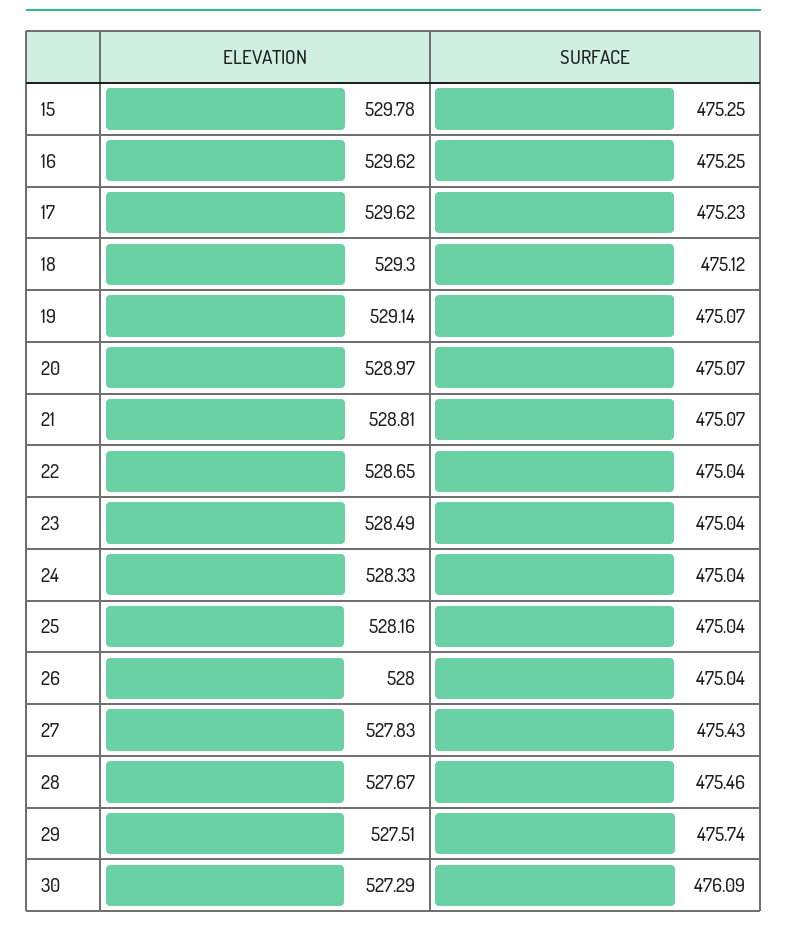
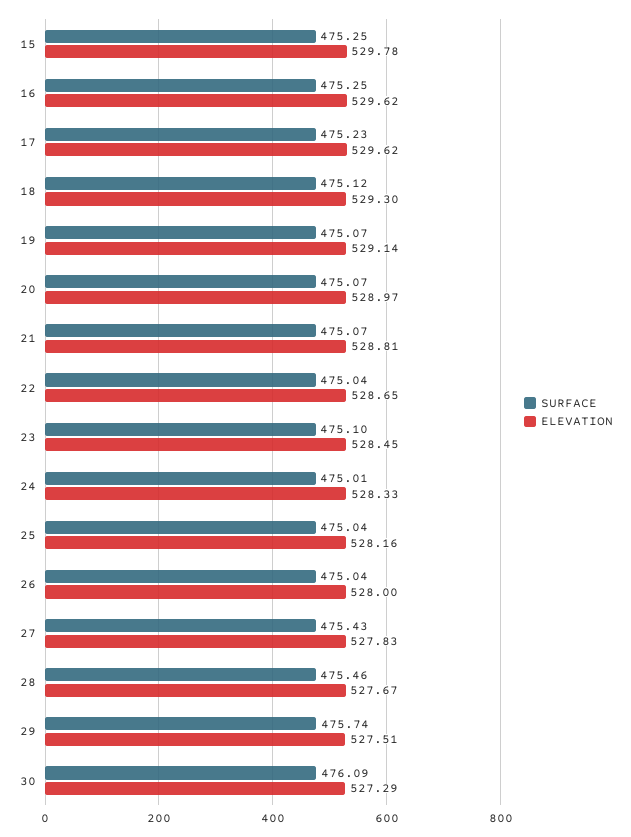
  {
    "ELEVATION": {
      "15": 529.78,
      "16": 529.62,
      "17": 529.62,
      "18": 529.3,
      "19": 529.14,
      "20": 528.97,
      "21": 528.81,
      "22": 528.65,
-     "23": 528.49,
+     "23": 528.45,
      "24": 528.33,
      "25": 528.16,
      "26": 528,
      "27": 527.83,
      "28": 527.67,
      "29": 527.51,
      "30": 527.29
    },
    "SURFACE": {
      "15": 475.25,
      "16": 475.25,
      "17": 475.23,
      "18": 475.12,
      "19": 475.07,
      "20": 475.07,
      "21": 475.07,
      "22": 475.04,
-     "23": 475.04,
+     "23": 475.1,
-     "24": 475.04,
+     "24": 475.01,
      "25": 475.04,
      "26": 475.04,
      "27": 475.43,
      "28": 475.46,
      "29": 475.74,
      "30": 476.09
    }
  }

